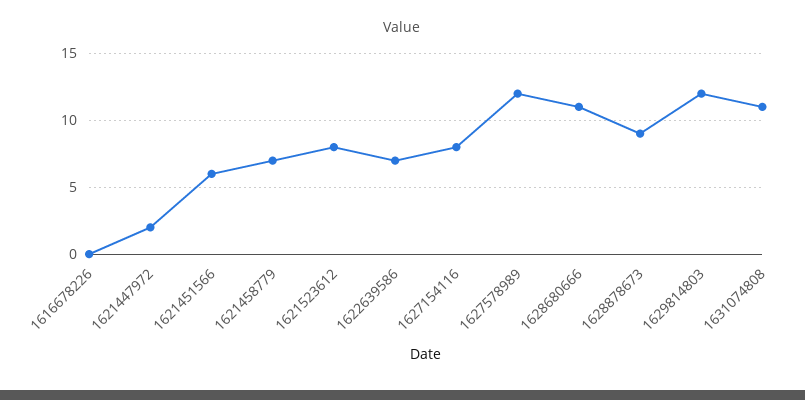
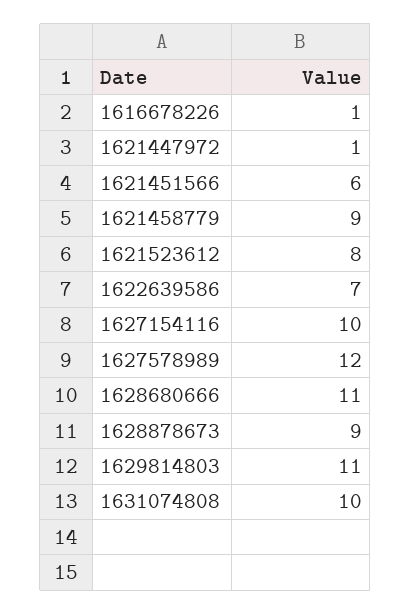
  {
-   "1616678226": 0,
+   "1616678226": 1,
-   "1621447972": 2,
+   "1621447972": 1,
    "1621451566": 6,
-   "1621458779": 7,
+   "1621458779": 9,
    "1621523612": 8,
    "1622639586": 7,
-   "1627154116": 8,
+   "1627154116": 10,
    "1627578989": 12,
    "1628680666": 11,
    "1628878673": 9,
-   "1629814803": 12,
+   "1629814803": 11,
-   "1631074808": 11
+   "1631074808": 10
  }

